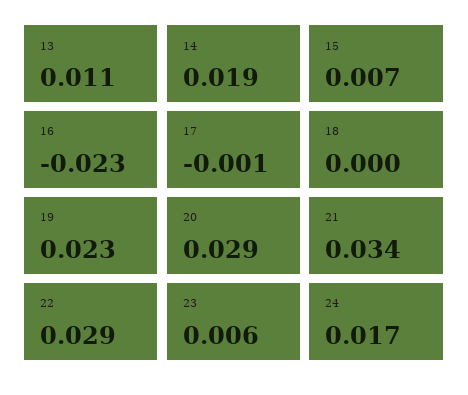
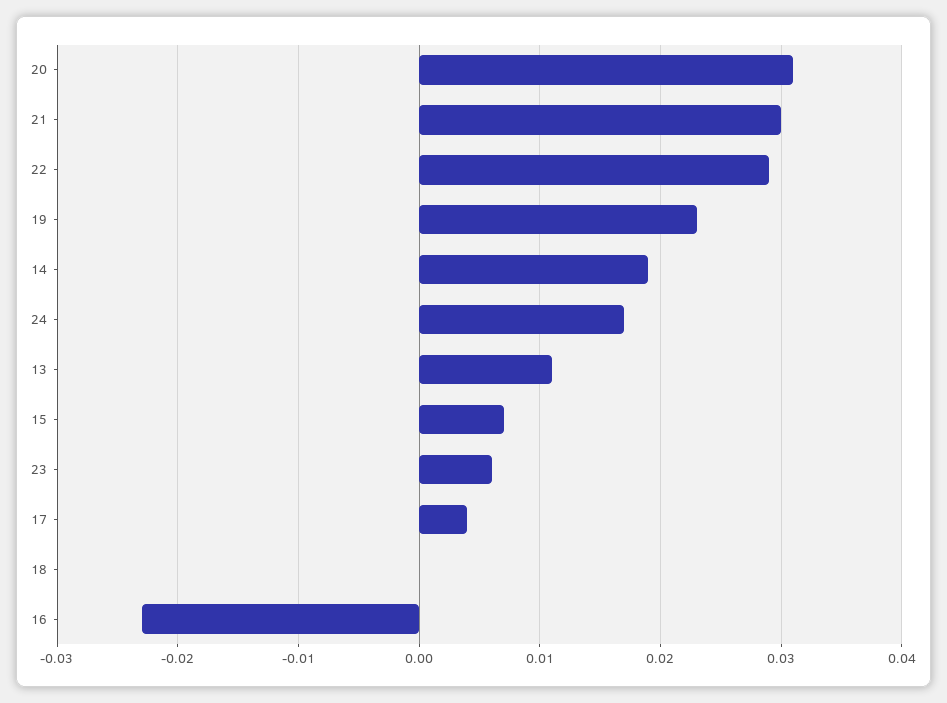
  {
    "13": 0.011,
    "14": 0.019,
    "15": 0.007,
    "16": -0.023,
-   "17": -0.001,
+   "17": 0.004,
    "18": 0,
    "19": 0.023,
-   "20": 0.029,
+   "20": 0.031,
-   "21": 0.034,
+   "21": 0.03,
    "22": 0.029,
    "23": 0.006,
    "24": 0.017
  }

